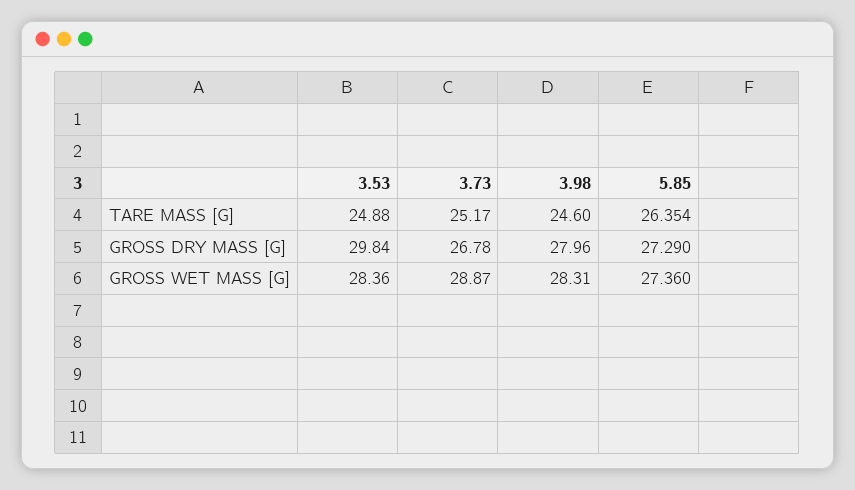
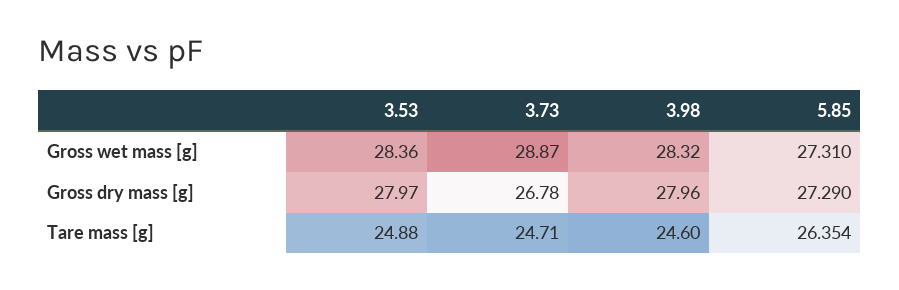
  {
    "3.53": {
      "TARE MASS [G]": 24.88,
-     "GROSS DRY MASS [G]": 29.84,
+     "GROSS DRY MASS [G]": 27.97,
      "GROSS WET MASS [G]": 28.36
    },
    "3.73": {
-     "TARE MASS [G]": 25.17,
+     "TARE MASS [G]": 24.71,
      "GROSS DRY MASS [G]": 26.78,
      "GROSS WET MASS [G]": 28.87
    },
    "3.98": {
      "TARE MASS [G]": 24.6,
      "GROSS DRY MASS [G]": 27.96,
-     "GROSS WET MASS [G]": 28.31
+     "GROSS WET MASS [G]": 28.32
    },
    "5.85": {
      "TARE MASS [G]": 26.354,
      "GROSS DRY MASS [G]": 27.29,
-     "GROSS WET MASS [G]": 27.36
+     "GROSS WET MASS [G]": 27.31
    }
  }

